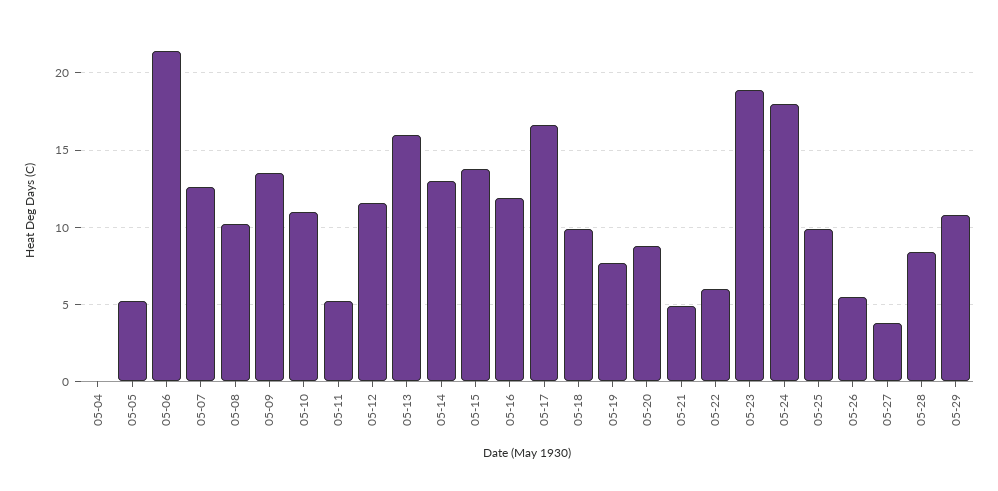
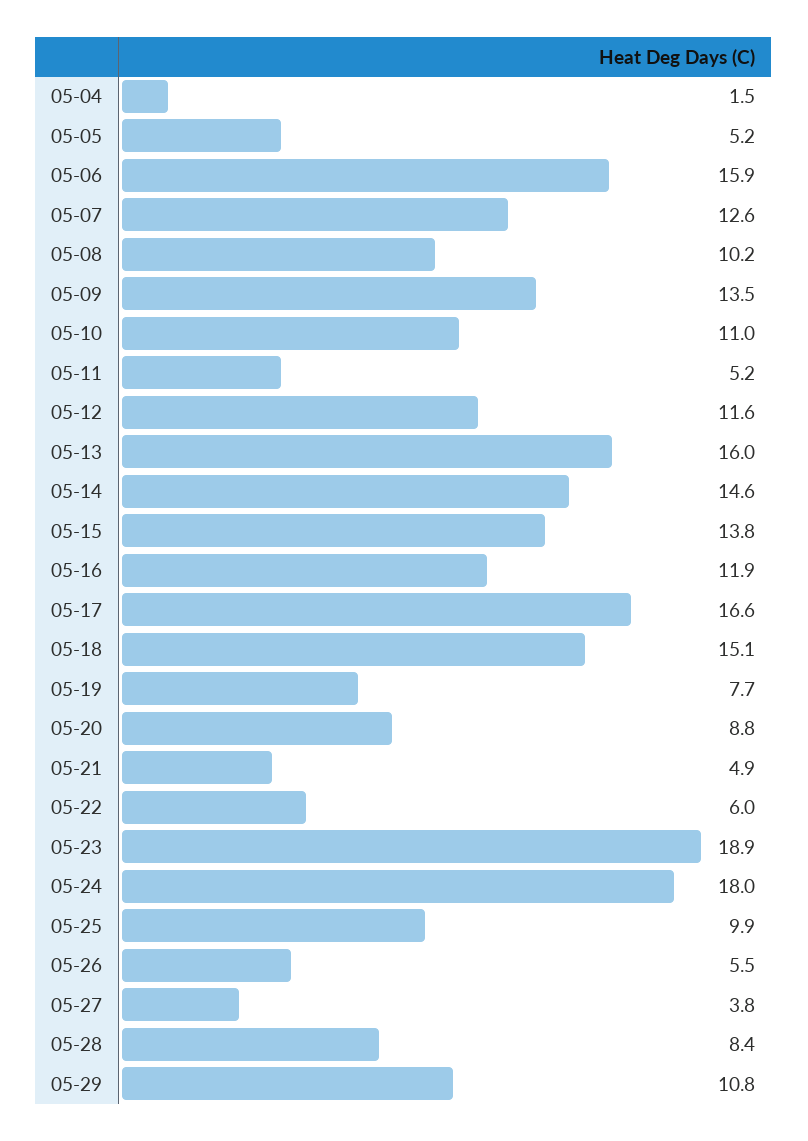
  {
-   "05-04": 0,
+   "05-04": 1.5,
    "05-05": 5.2,
-   "05-06": 21.5,
+   "05-06": 15.9,
    "05-07": 12.6,
    "05-08": 10.2,
    "05-09": 13.5,
    "05-10": 11,
    "05-11": 5.2,
    "05-12": 11.6,
    "05-13": 16,
-   "05-14": 13,
+   "05-14": 14.6,
    "05-15": 13.8,
    "05-16": 11.9,
    "05-17": 16.6,
-   "05-18": 10,
+   "05-18": 15.1,
    "05-19": 7.7,
    "05-20": 8.8,
    "05-21": 4.9,
    "05-22": 6,
    "05-23": 18.9,
    "05-24": 18,
    "05-25": 9.9,
    "05-26": 5.5,
    "05-27": 3.8,
    "05-28": 8.4,
    "05-29": 10.8
  }

